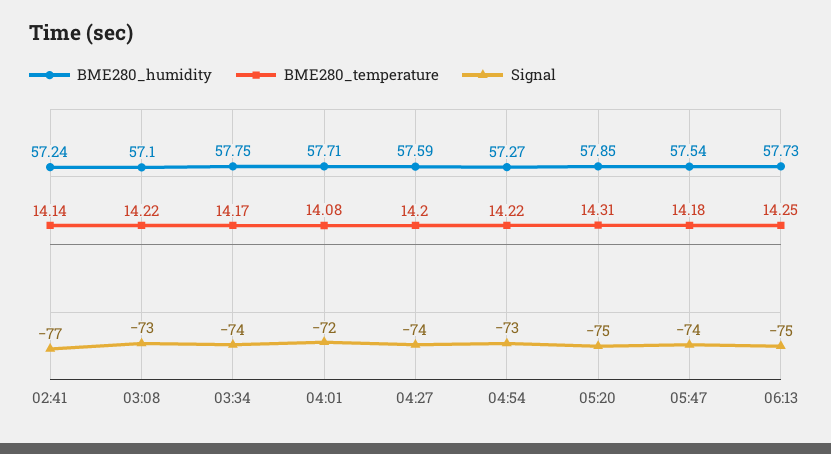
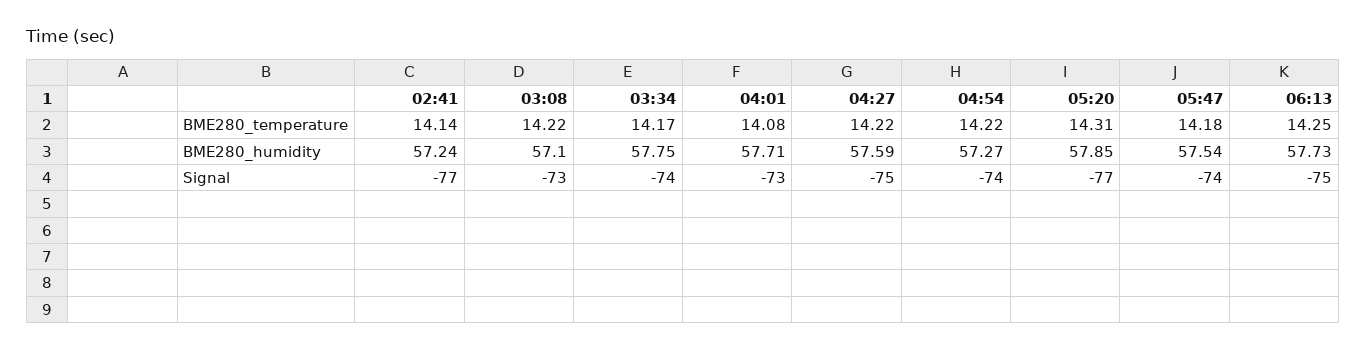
  {
    "BME280_humidity": {
      "02:41": 57.24,
      "03:08": 57.1,
      "03:34": 57.75,
      "04:01": 57.71,
      "04:27": 57.59,
      "04:54": 57.27,
      "05:20": 57.85,
      "05:47": 57.54,
      "06:13": 57.73
    },
    "BME280_temperature": {
      "02:41": 14.14,
      "03:08": 14.22,
      "03:34": 14.17,
      "04:01": 14.08,
-     "04:27": 14.2,
+     "04:27": 14.22,
      "04:54": 14.22,
      "05:20": 14.31,
      "05:47": 14.18,
      "06:13": 14.25
    },
    "Signal": {
      "02:41": -77,
      "03:08": -73,
      "03:34": -74,
-     "04:01": -72,
+     "04:01": -73,
-     "04:27": -74,
+     "04:27": -75,
-     "04:54": -73,
+     "04:54": -74,
-     "05:20": -75,
+     "05:20": -77,
      "05:47": -74,
      "06:13": -75
    }
  }

